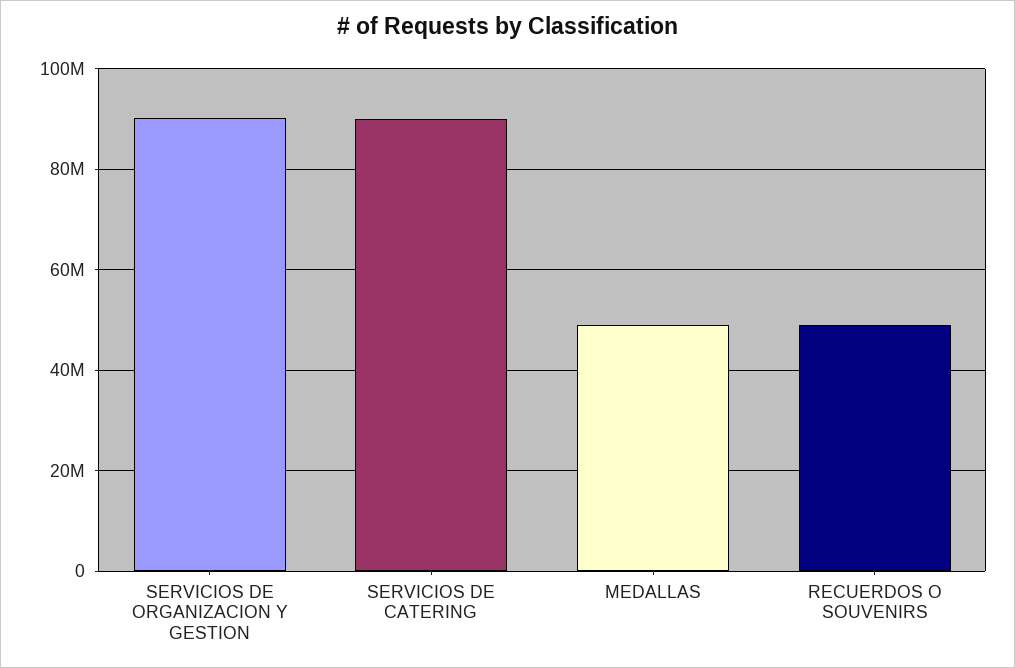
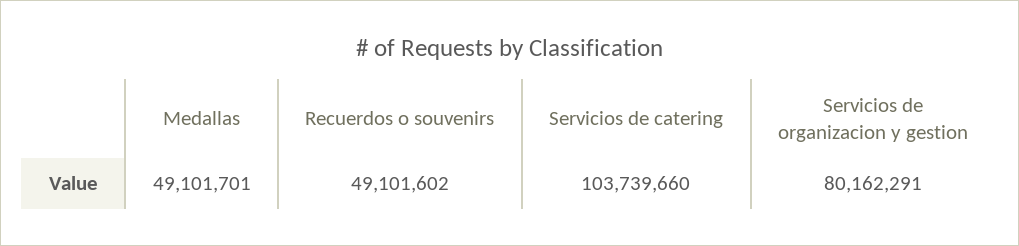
  {
-   "SERVICIOS DE ORGANIZACION Y GESTION": 90000000,
+   "SERVICIOS DE ORGANIZACION Y GESTION": 80162291,
-   "SERVICIOS DE CATERING": 90000000,
+   "SERVICIOS DE CATERING": 103739660,
    "MEDALLAS": 49101701,
    "RECUERDOS O SOUVENIRS": 49101602
  }

